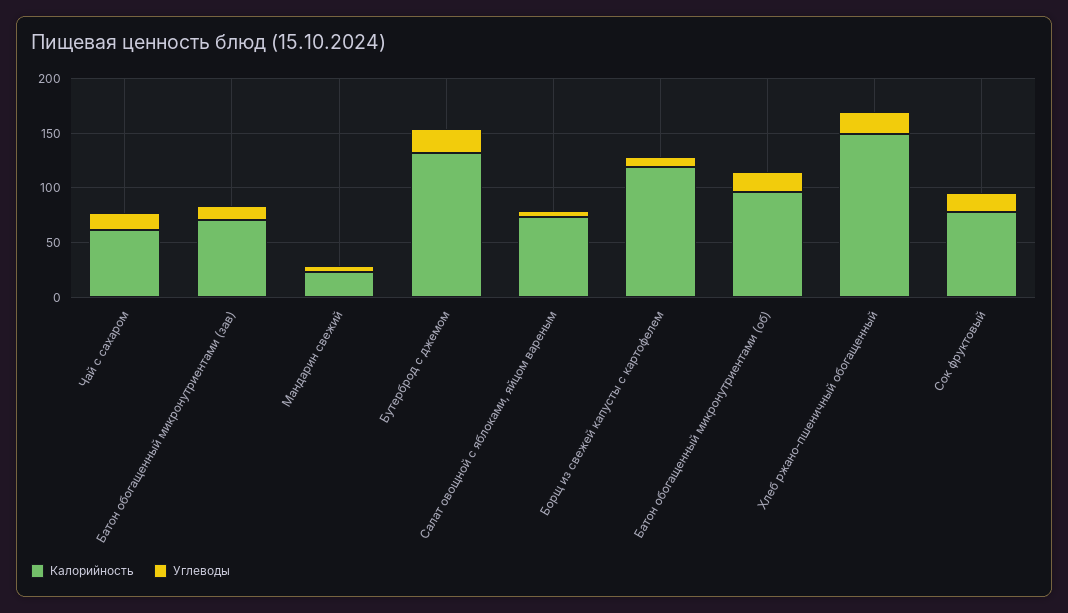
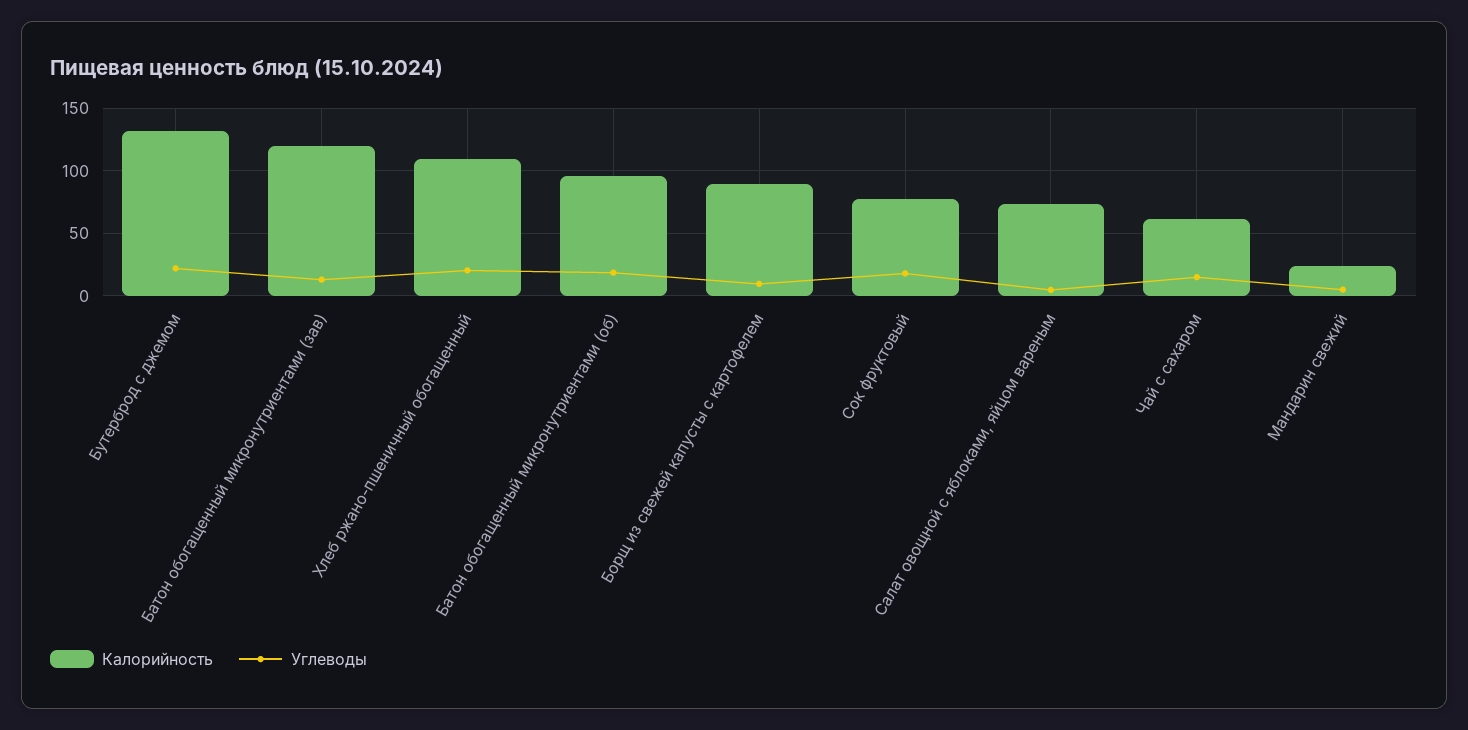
  {
    "Калорийность": {
      "Чай с сахаром": 60,
-     "Батон обогащенный микронутриентами (зав)": 70,
+     "Батон обогащенный микронутриентами (зав)": 120,
      "Мандарин свежий": 25,
      "Бутерброд с джемом": 130,
      "Салат овощной с яблоками, яйцом вареным": 75,
-     "Борщ из свежей капусты с картофелем": 120,
+     "Борщ из свежей капусты с картофелем": 90,
      "Батон обогащенный микронутриентами (об)": 95,
-     "Хлеб ржано-пшеничный обогащенный": 150,
+     "Хлеб ржано-пшеничный обогащенный": 110,
      "Сок фруктовый": 80
    },
    "Углеводы": {
      "Чай с сахаром": 15,
      "Батон обогащенный микронутриентами (зав)": 15,
      "Мандарин свежий": 5,
      "Бутерброд с джемом": 20,
      "Салат овощной с яблоками, яйцом вареным": 5,
      "Борщ из свежей капусты с картофелем": 10,
      "Батон обогащенный микронутриентами (об)": 20,
      "Хлеб ржано-пшеничный обогащенный": 20,
      "Сок фруктовый": 20
    }
  }

